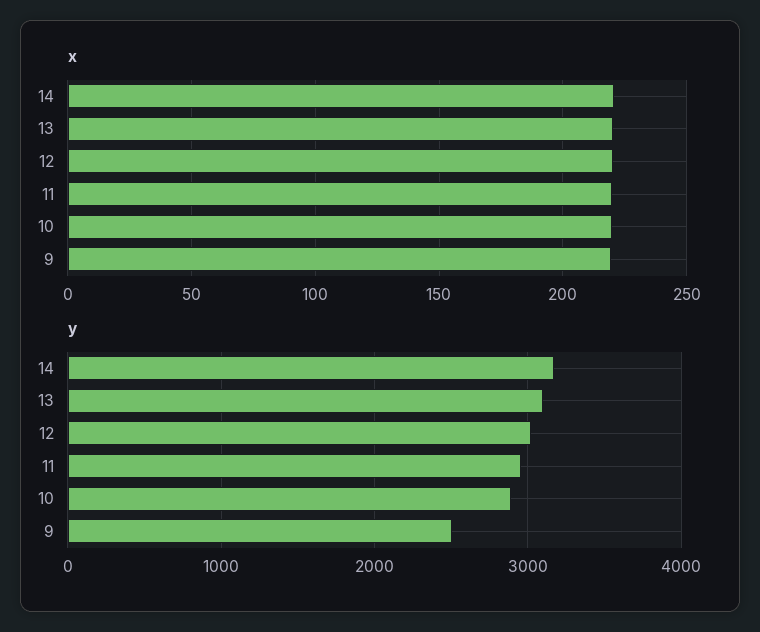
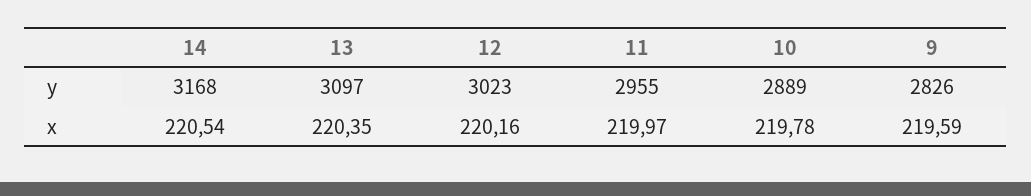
  {
    "x": {
      "14": 220.54,
      "13": 220.35,
      "12": 220.16,
      "11": 219.97,
      "10": 219.78,
      "9": 219.59
    },
    "y": {
      "14": 3168,
      "13": 3097,
      "12": 3023,
      "11": 2955,
      "10": 2889,
-     "9": 2500
+     "9": 2826
    }
  }

